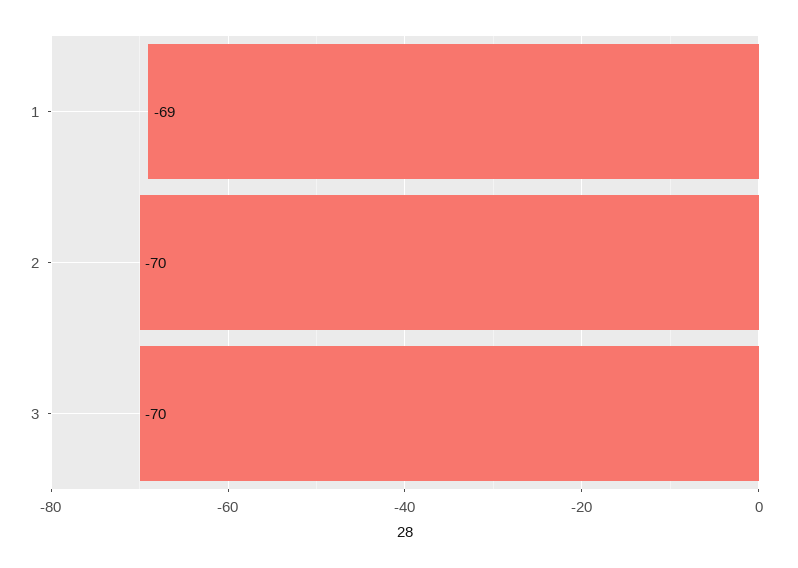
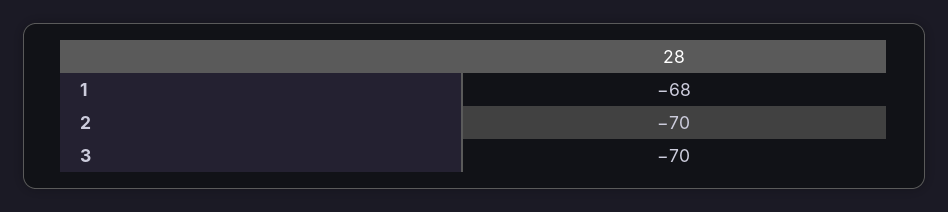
  {
-   "1": -69,
+   "1": -68,
    "2": -70,
    "3": -70
  }

